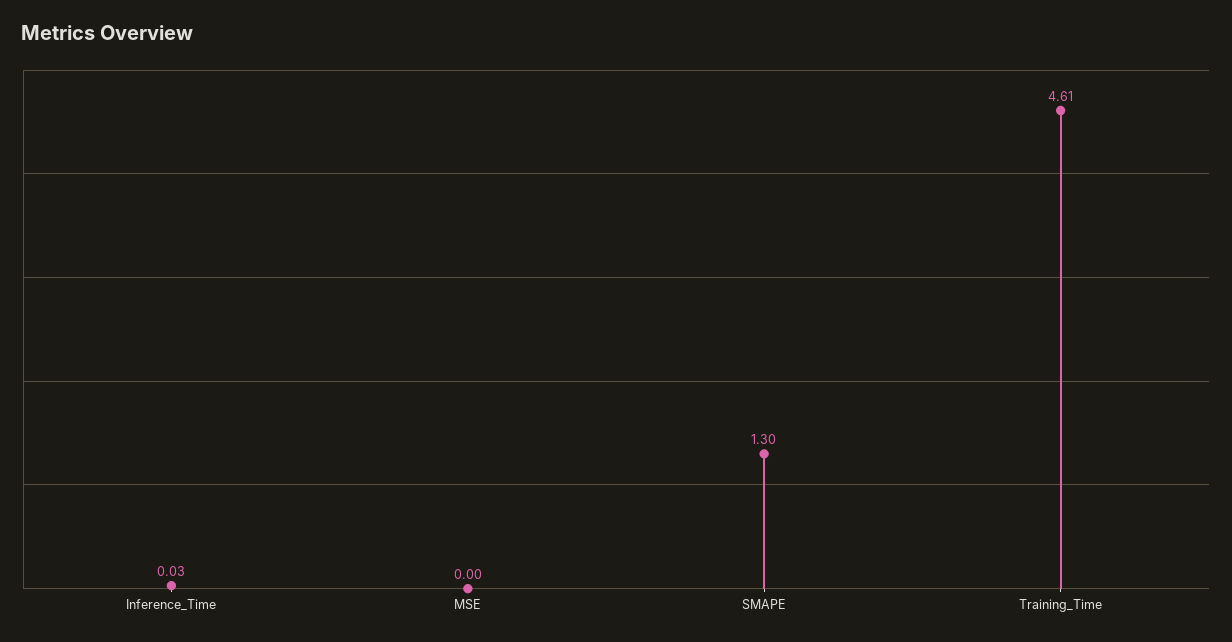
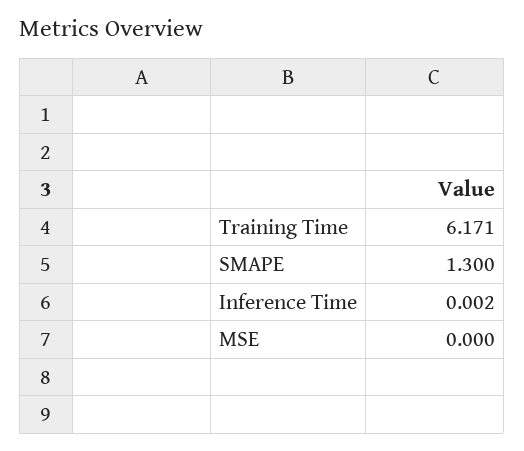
  {
-   "Inference_Time": 0.03,
+   "Inference_Time": 0.002,
    "MSE": 0,
    "SMAPE": 1.3,
-   "Training_Time": 4.61
+   "Training_Time": 6.171
  }

